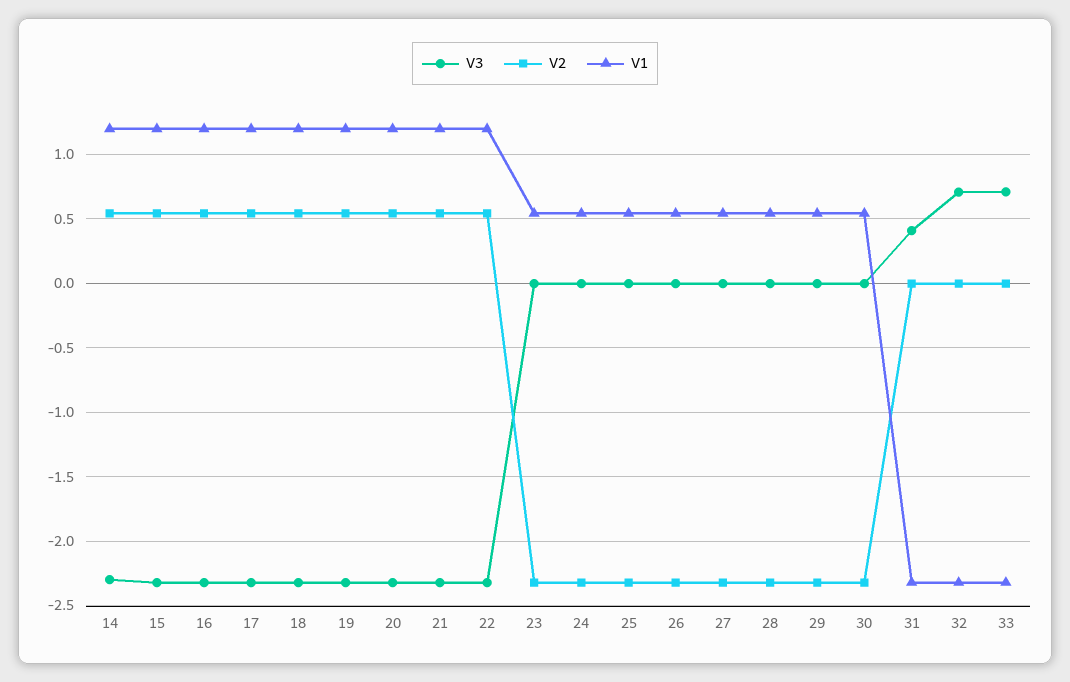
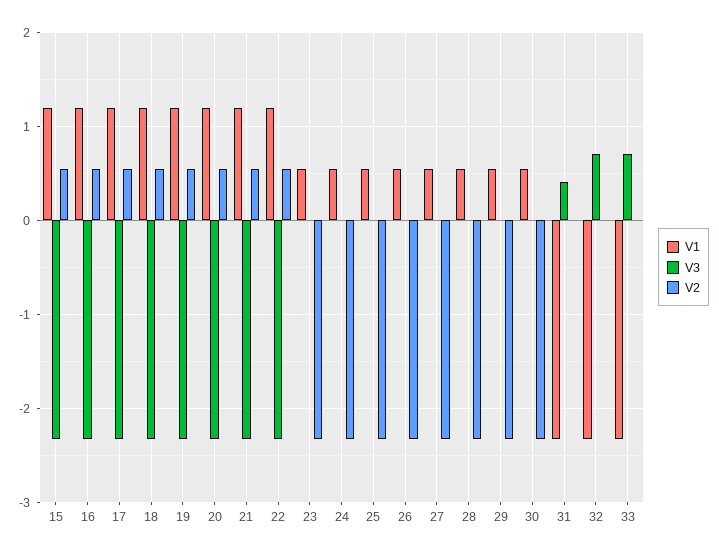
  {
    "V3": {
-     "14": -2.3,
      "15": -2.3,
      "16": -2.3,
      "17": -2.3,
      "18": -2.3,
      "19": -2.3,
      "20": -2.3,
      "21": -2.3,
      "22": -2.3,
      "23": 0,
      "24": 0,
      "25": 0,
      "26": 0,
      "27": 0,
      "28": 0,
      "29": 0,
      "30": 0,
      "31": 0.4,
      "32": 0.7,
      "33": 0.7
    },
    "V2": {
-     "14": 0.55,
      "15": 0.55,
      "16": 0.55,
      "17": 0.55,
      "18": 0.55,
      "19": 0.55,
      "20": 0.55,
      "21": 0.55,
      "22": 0.55,
      "23": -2.3,
      "24": -2.3,
      "25": -2.3,
      "26": -2.3,
      "27": -2.3,
      "28": -2.3,
      "29": -2.3,
      "30": -2.3,
      "31": 0,
      "32": 0,
      "33": 0
    },
    "V1": {
-     "14": 1.2,
      "15": 1.2,
      "16": 1.2,
      "17": 1.2,
      "18": 1.2,
      "19": 1.2,
      "20": 1.2,
      "21": 1.2,
      "22": 1.2,
      "23": 0.55,
      "24": 0.55,
      "25": 0.55,
      "26": 0.55,
      "27": 0.55,
      "28": 0.55,
      "29": 0.55,
      "30": 0.55,
      "31": -2.3,
      "32": -2.3,
      "33": -2.3
    }
  }

